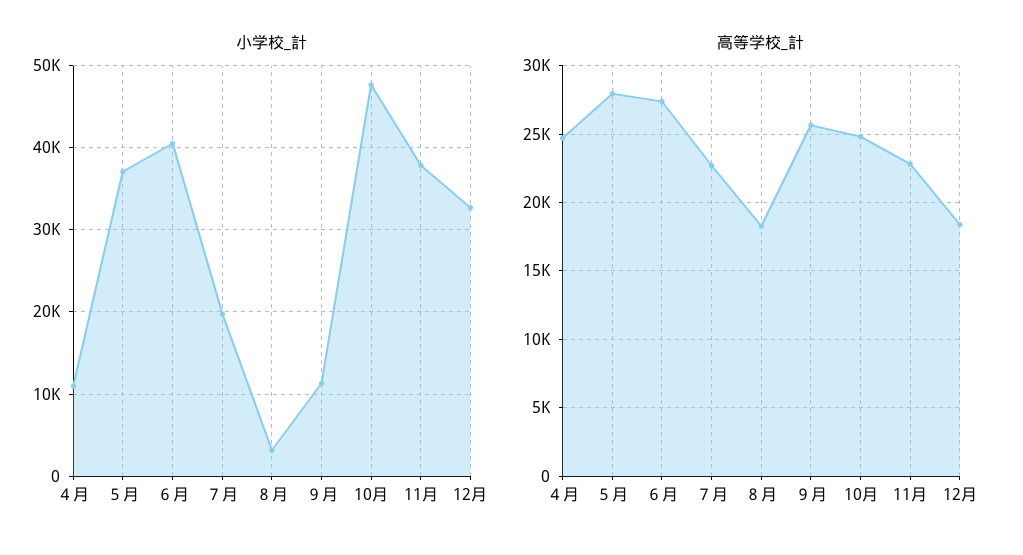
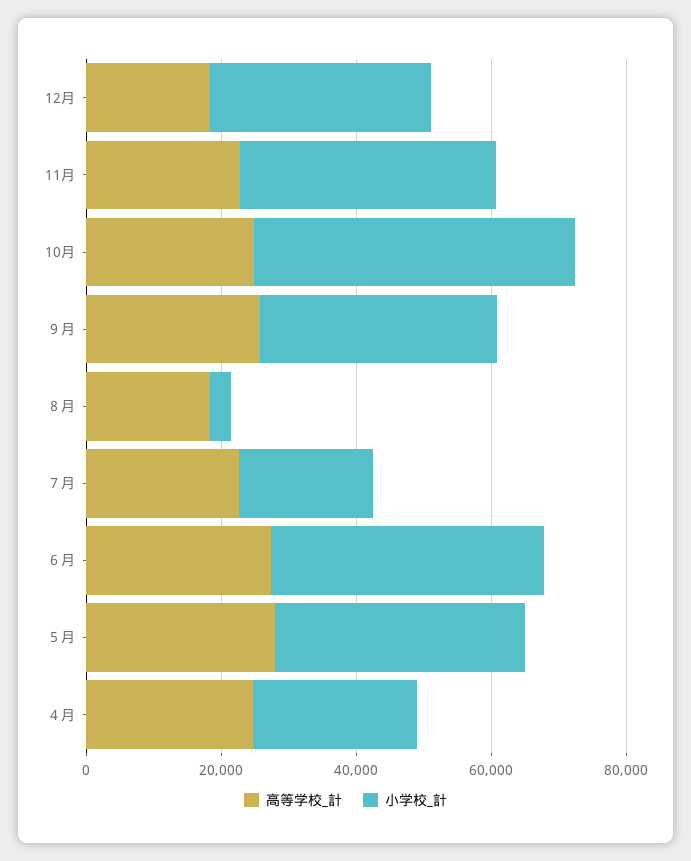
  {
    "小学校_計": {
-     "４月": 11000,
+     "４月": 25000,
      "５月": 37000,
      "６月": 40000,
      "７月": 20000,
      "８月": 3000,
-     "９月": 11000,
+     "９月": 35000,
      "10月": 48000,
      "11月": 38000,
      "12月": 33000
    },
    "高等学校_計": {
      "４月": 24500,
      "５月": 28000,
      "６月": 27500,
      "７月": 22500,
      "８月": 18500,
      "９月": 25500,
      "10月": 25000,
      "11月": 23000,
      "12月": 18500
    }
  }

